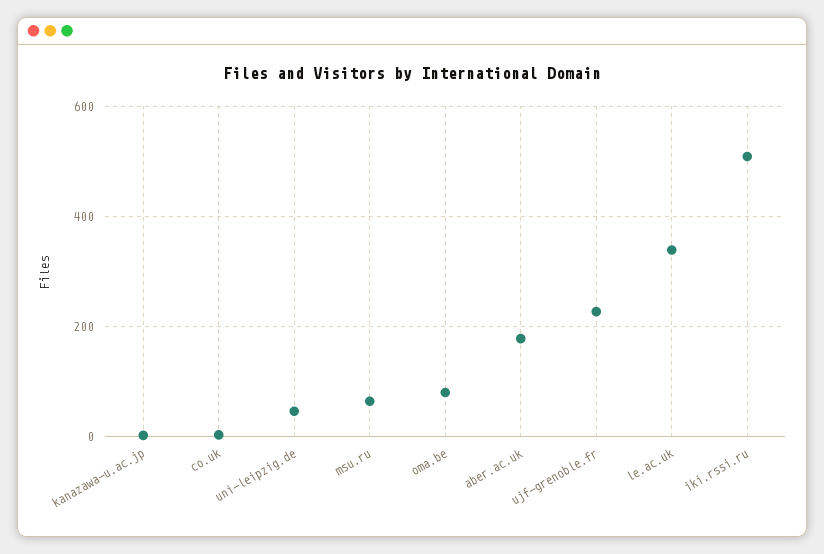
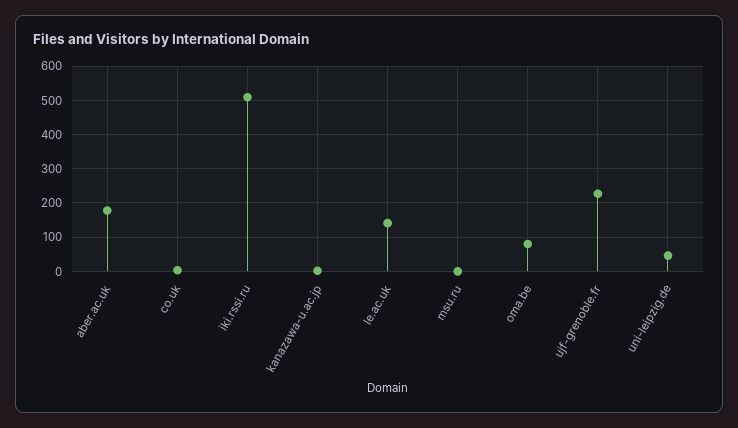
  {
    "kanazawa-u.ac.jp": 0,
    "co.uk": 0,
    "uni-leipzig.de": 40,
-   "msu.ru": 60,
+   "msu.ru": 0,
    "oma.be": 80,
    "aber.ac.uk": 180,
    "ujf-grenoble.fr": 220,
-   "le.ac.uk": 340,
+   "le.ac.uk": 140,
    "iki.rssi.ru": 500
  }

